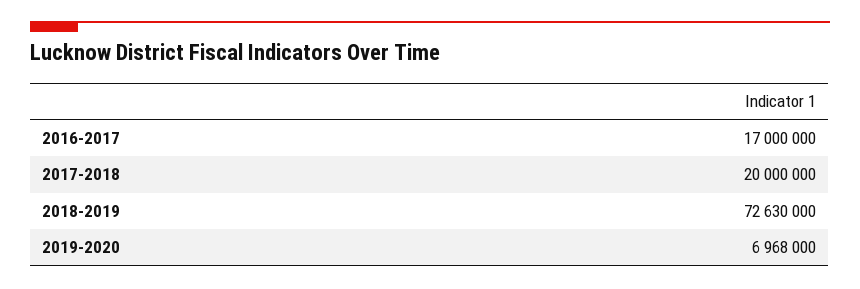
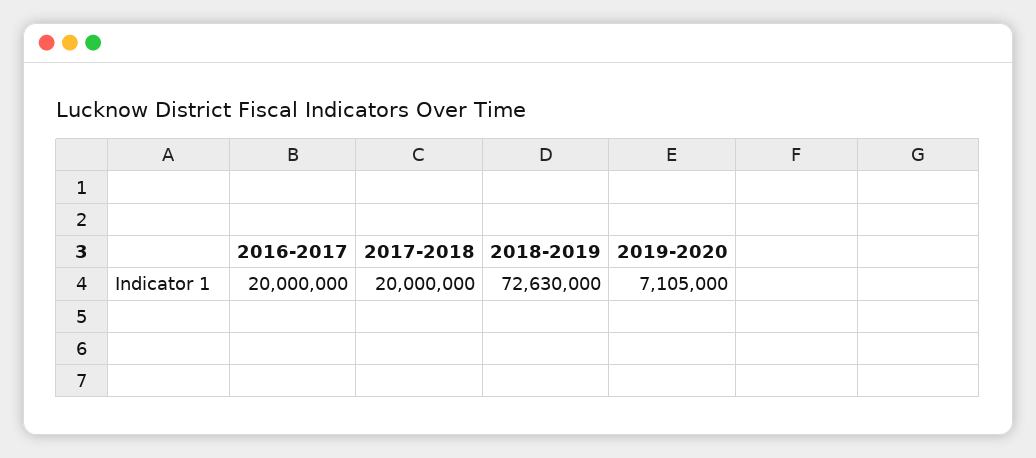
  {
-   "2016-2017": 17000000,
+   "2016-2017": 20000000,
    "2017-2018": 20000000,
    "2018-2019": 72630000,
-   "2019-2020": 6968000
+   "2019-2020": 7105000
  }

